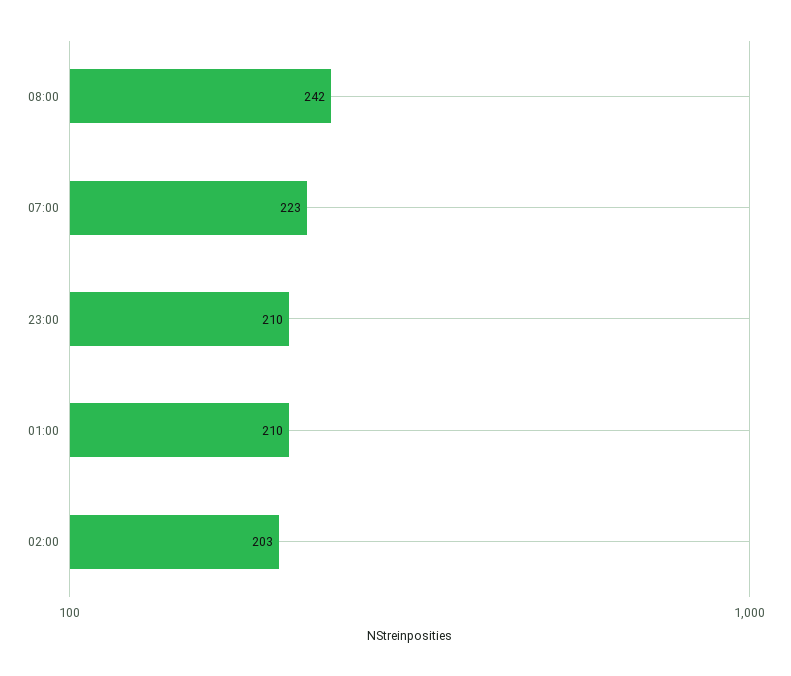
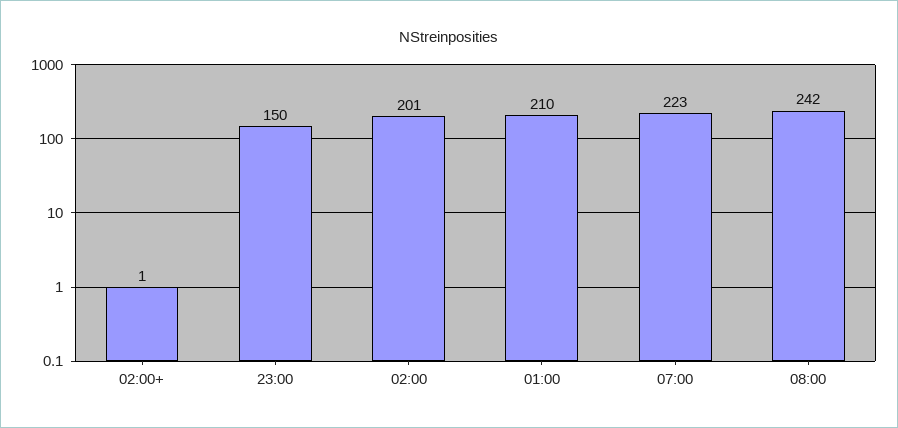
  {
    "08:00": 242,
    "07:00": 223,
-   "23:00": 210,
+   "23:00": 150,
    "01:00": 210,
-   "02:00": 203
+   "02:00": 201,
+   "02:00+": 1
  }

